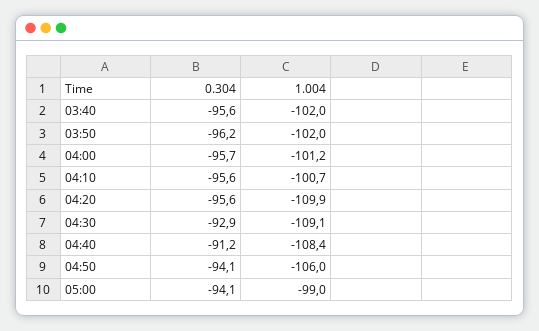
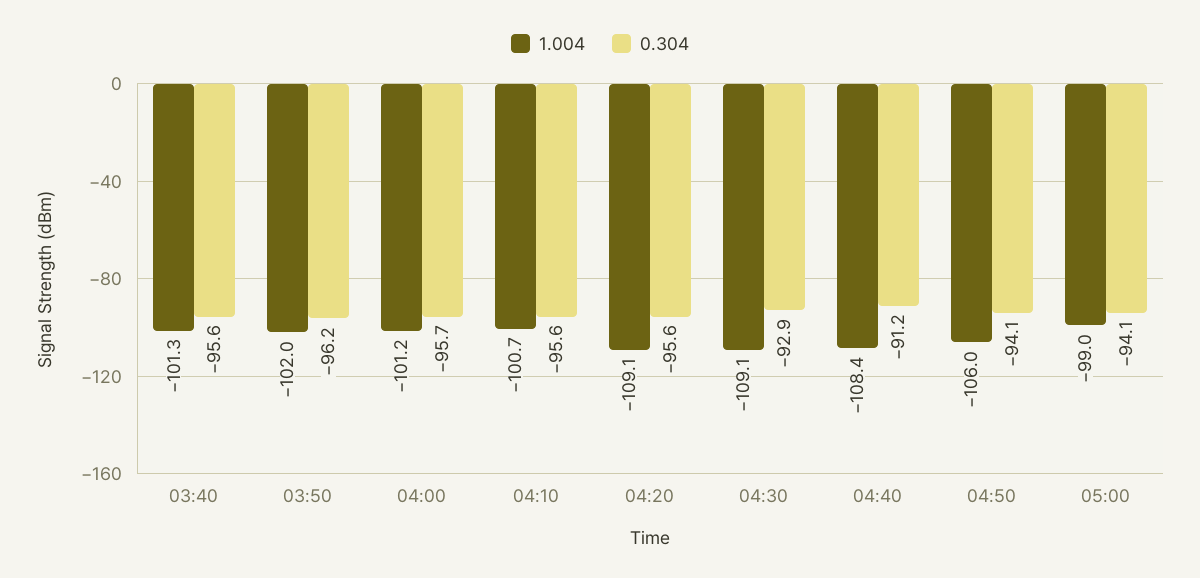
  {
    "0.304": {
      "03:40": -95.6,
      "03:50": -96.2,
      "04:00": -95.7,
      "04:10": -95.6,
      "04:20": -95.6,
      "04:30": -92.9,
      "04:40": -91.2,
      "04:50": -94.1,
      "05:00": -94.1
    },
    "1.004": {
-     "03:40": -102,
+     "03:40": -101.3,
      "03:50": -102,
      "04:00": -101.2,
      "04:10": -100.7,
-     "04:20": -109.9,
+     "04:20": -109.1,
      "04:30": -109.1,
      "04:40": -108.4,
      "04:50": -106,
      "05:00": -99
    }
  }

